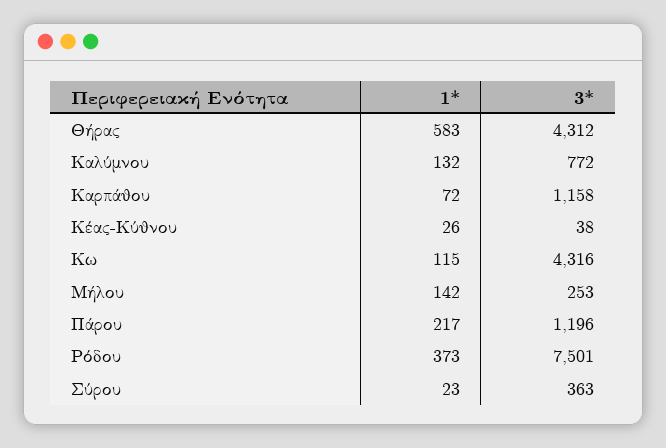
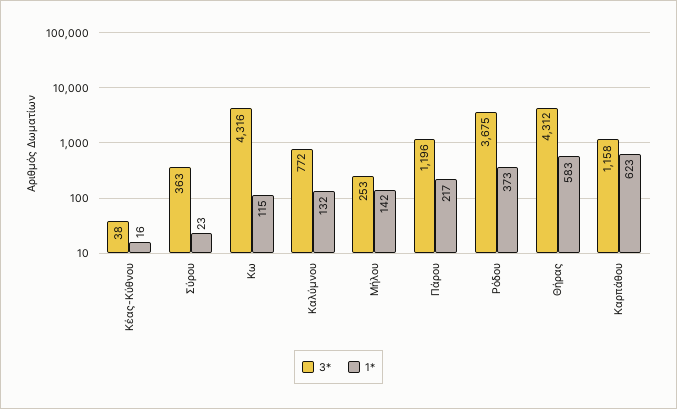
  {
    "1*": {
      "Θήρας": 583,
      "Καλύμνου": 132,
-     "Καρπάθου": 72,
+     "Καρπάθου": 623,
-     "Κέας-Κύθνου": 26,
+     "Κέας-Κύθνου": 16,
      "Κω": 115,
      "Μήλου": 142,
      "Πάρου": 217,
      "Ρόδου": 373,
      "Σύρου": 23
    },
    "3*": {
      "Θήρας": 4312,
      "Καλύμνου": 772,
      "Καρπάθου": 1158,
      "Κέας-Κύθνου": 38,
      "Κω": 4316,
      "Μήλου": 253,
      "Πάρου": 1196,
-     "Ρόδου": 7501,
+     "Ρόδου": 3675,
      "Σύρου": 363
    }
  }

